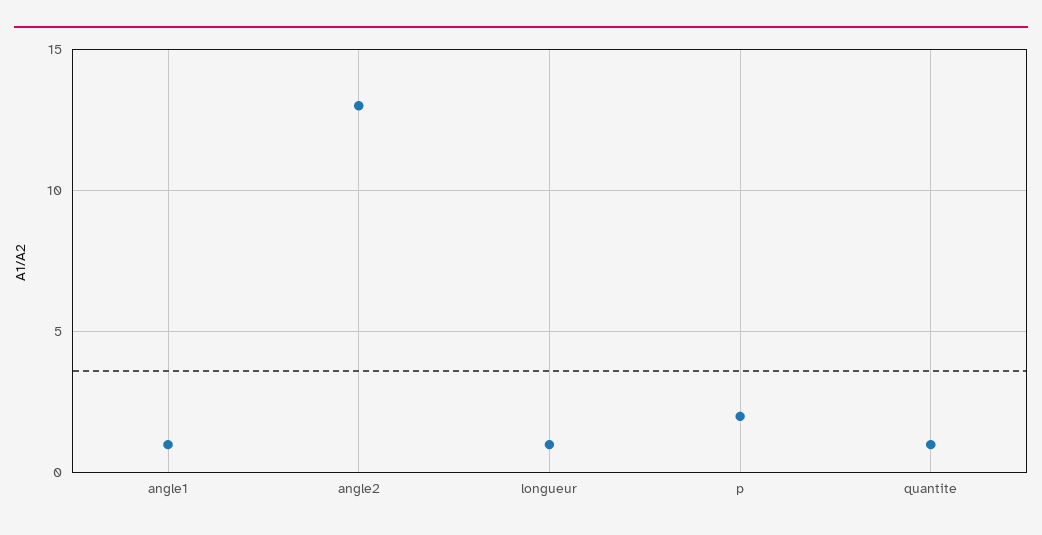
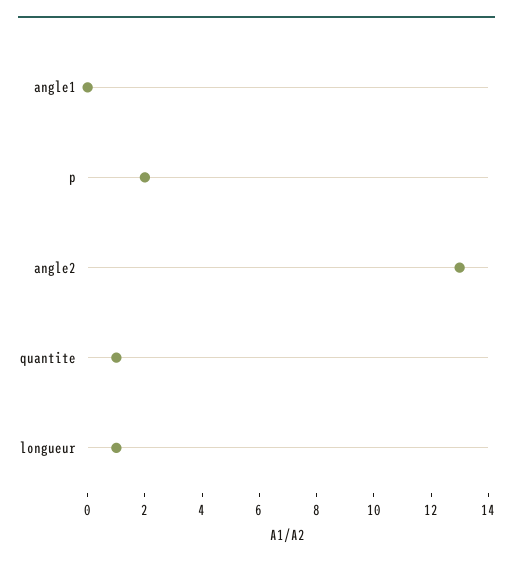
  {
-   "angle1": 1,
+   "angle1": 0,
    "angle2": 13,
    "longueur": 1,
    "p": 2,
    "quantite": 1
  }

